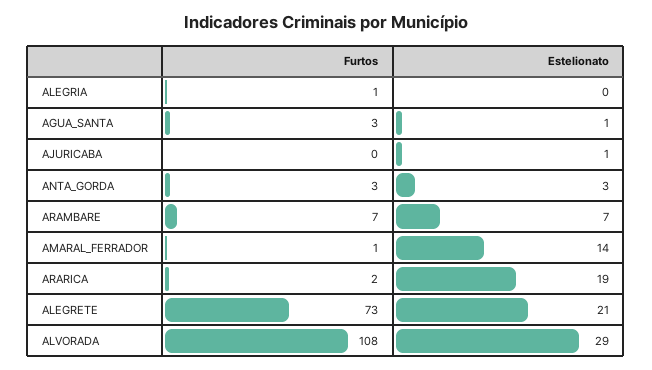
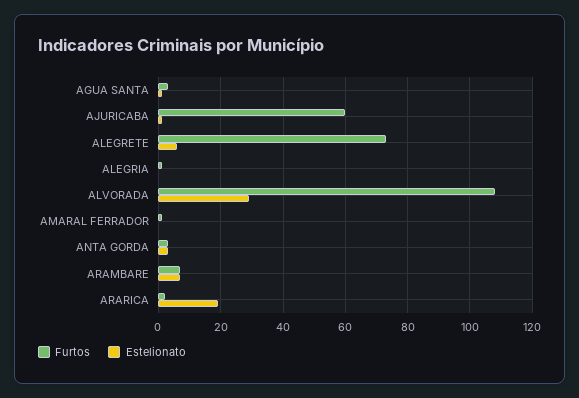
  {
    "Furtos": {
      "ALEGRIA": 1,
      "AGUA_SANTA": 3,
-     "AJURICABA": 0,
+     "AJURICABA": 60,
      "ANTA_GORDA": 3,
      "ARAMBARE": 7,
      "AMARAL_FERRADOR": 1,
      "ARARICA": 2,
      "ALEGRETE": 73,
      "ALVORADA": 108
    },
    "Estelionato": {
      "ALEGRIA": 0,
      "AGUA_SANTA": 1,
      "AJURICABA": 1,
      "ANTA_GORDA": 3,
      "ARAMBARE": 7,
-     "AMARAL_FERRADOR": 14,
+     "AMARAL_FERRADOR": 0,
      "ARARICA": 19,
-     "ALEGRETE": 21,
+     "ALEGRETE": 5,
      "ALVORADA": 29
    }
  }

